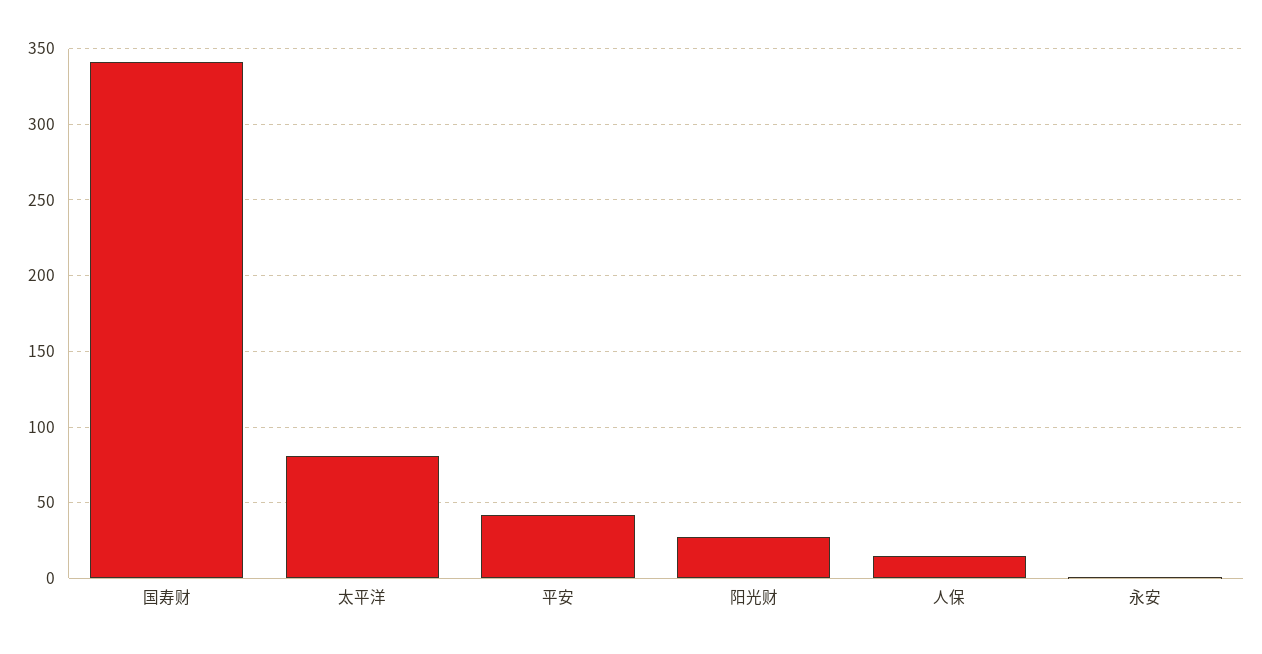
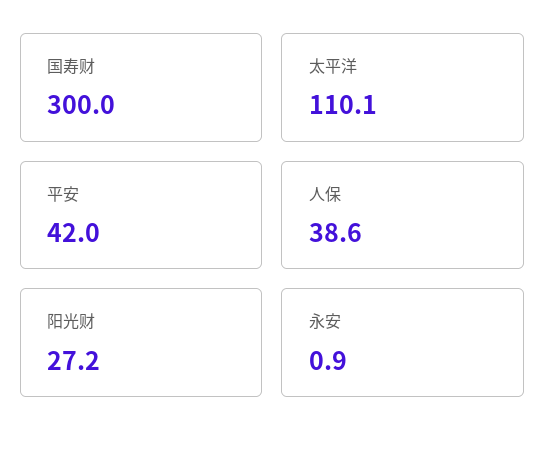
  {
-   "国寿财": 340,
+   "国寿财": 300,
-   "太平洋": 80,
+   "太平洋": 110.1,
    "平安": 42,
    "阳光财": 27.2,
-   "人保": 15,
+   "人保": 38.6,
    "永安": 0.9
  }

